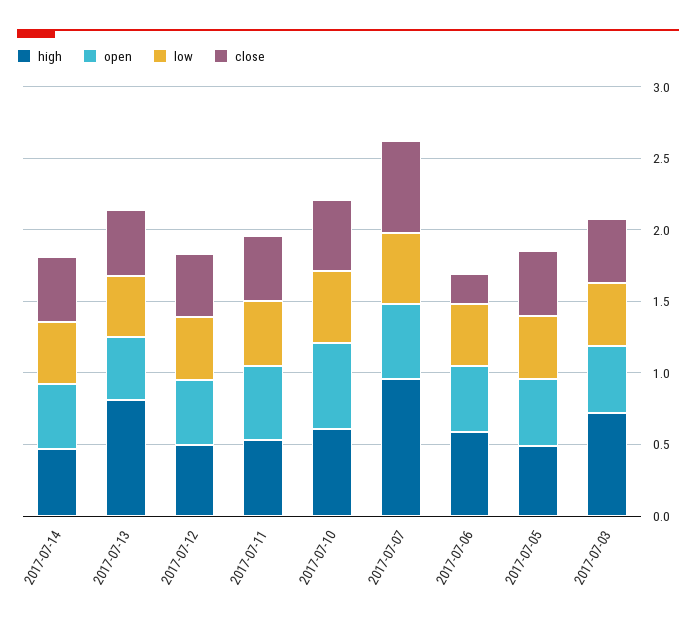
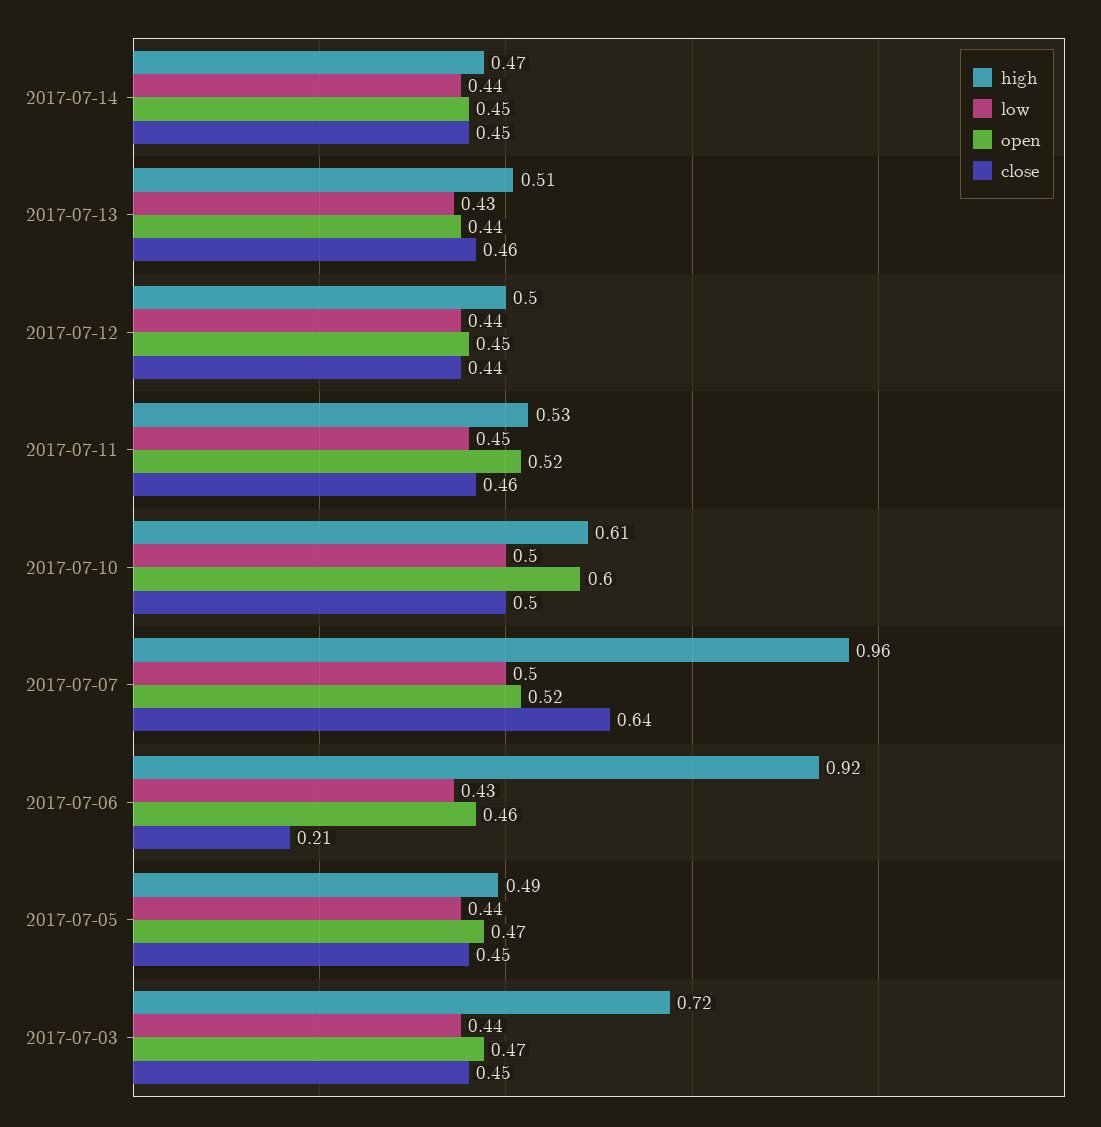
  {
    "high": {
      "2017-07-14": 0.47,
-     "2017-07-13": 0.8,
+     "2017-07-13": 0.51,
      "2017-07-12": 0.5,
      "2017-07-11": 0.53,
      "2017-07-10": 0.61,
      "2017-07-07": 0.96,
-     "2017-07-06": 0.6,
+     "2017-07-06": 0.92,
      "2017-07-05": 0.49,
      "2017-07-03": 0.72
    },
    "open": {
      "2017-07-14": 0.45,
      "2017-07-13": 0.44,
      "2017-07-12": 0.45,
      "2017-07-11": 0.52,
      "2017-07-10": 0.6,
      "2017-07-07": 0.52,
      "2017-07-06": 0.46,
      "2017-07-05": 0.47,
      "2017-07-03": 0.47
    },
    "low": {
      "2017-07-14": 0.44,
      "2017-07-13": 0.43,
      "2017-07-12": 0.44,
      "2017-07-11": 0.45,
      "2017-07-10": 0.5,
      "2017-07-07": 0.5,
      "2017-07-06": 0.43,
      "2017-07-05": 0.44,
      "2017-07-03": 0.44
    },
    "close": {
      "2017-07-14": 0.45,
      "2017-07-13": 0.46,
      "2017-07-12": 0.44,
      "2017-07-11": 0.46,
      "2017-07-10": 0.5,
      "2017-07-07": 0.64,
      "2017-07-06": 0.21,
      "2017-07-05": 0.45,
      "2017-07-03": 0.45
    }
  }

